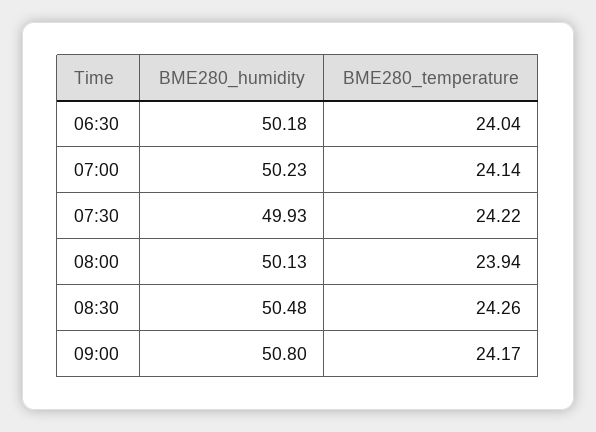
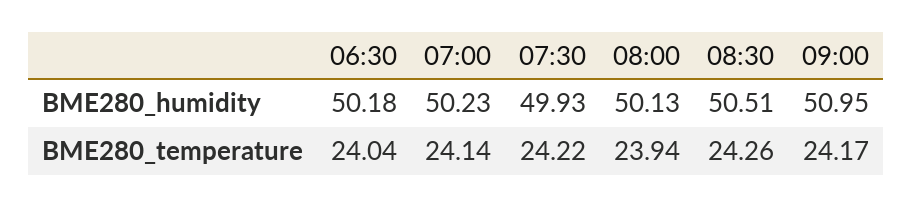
  {
    "BME280_humidity": {
      "06:30": 50.18,
      "07:00": 50.23,
      "07:30": 49.93,
      "08:00": 50.13,
-     "08:30": 50.48,
+     "08:30": 50.51,
-     "09:00": 50.8
+     "09:00": 50.95
    },
    "BME280_temperature": {
      "06:30": 24.04,
      "07:00": 24.14,
      "07:30": 24.22,
      "08:00": 23.94,
      "08:30": 24.26,
      "09:00": 24.17
    }
  }

